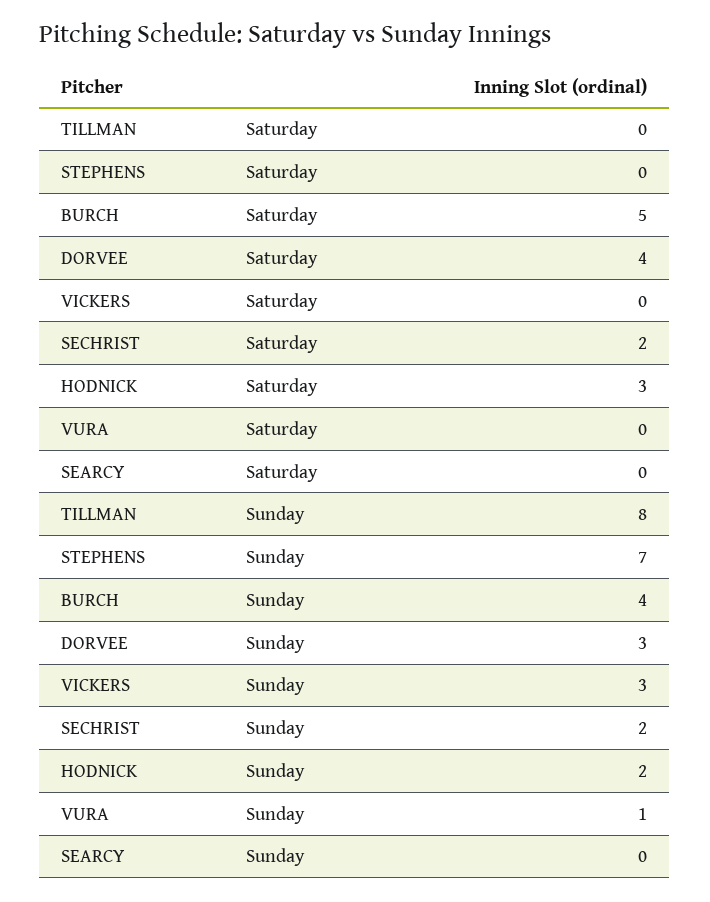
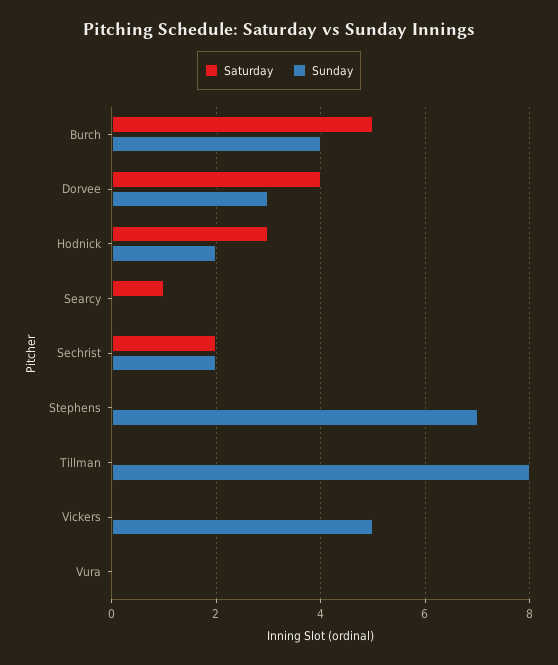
  {
    "Saturday": {
      "TILLMAN": 0,
      "STEPHENS": 0,
      "BURCH": 5,
      "DORVEE": 4,
      "VICKERS": 0,
      "SECHRIST": 2,
      "HODNICK": 3,
      "VURA": 0,
-     "SEARCY": 0
+     "SEARCY": 1
    },
    "Sunday": {
      "TILLMAN": 8,
      "STEPHENS": 7,
      "BURCH": 4,
      "DORVEE": 3,
-     "VICKERS": 3,
+     "VICKERS": 5,
      "SECHRIST": 2,
      "HODNICK": 2,
-     "VURA": 1,
+     "VURA": 0,
      "SEARCY": 0
    }
  }

